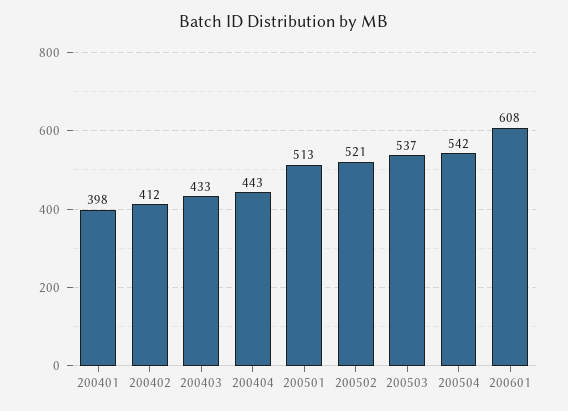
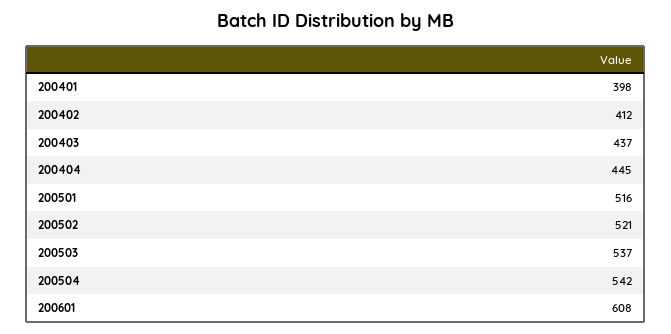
  {
    "200401": 398,
    "200402": 412,
-   "200403": 433,
+   "200403": 437,
-   "200404": 443,
+   "200404": 445,
-   "200501": 513,
+   "200501": 516,
    "200502": 521,
    "200503": 537,
    "200504": 542,
    "200601": 608
  }

